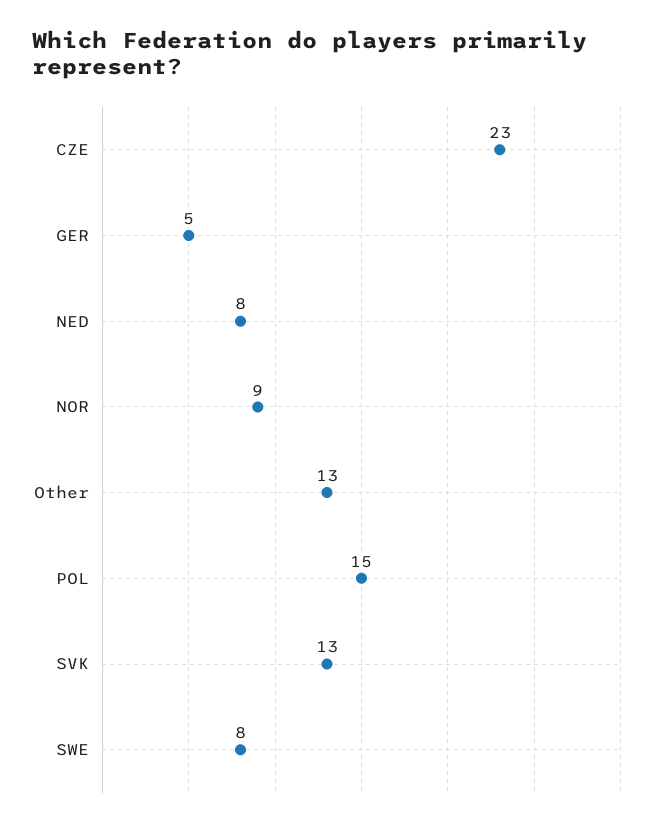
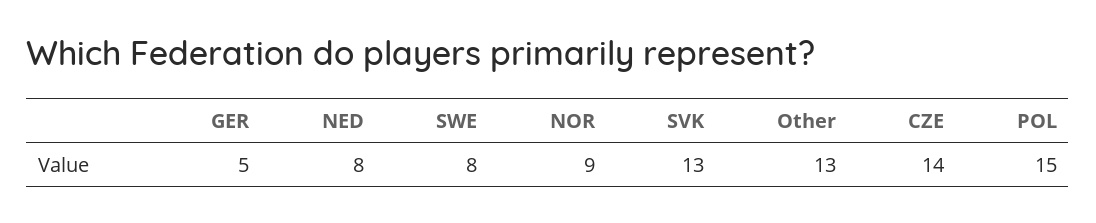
  {
-   "CZE": 23,
+   "CZE": 14,
    "GER": 5,
    "NED": 8,
    "NOR": 9,
    "Other": 13,
    "POL": 15,
    "SVK": 13,
    "SWE": 8
  }

